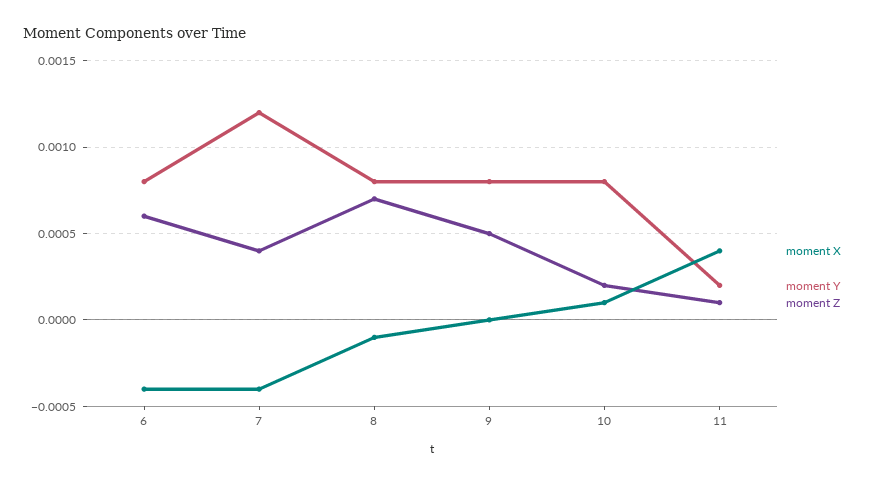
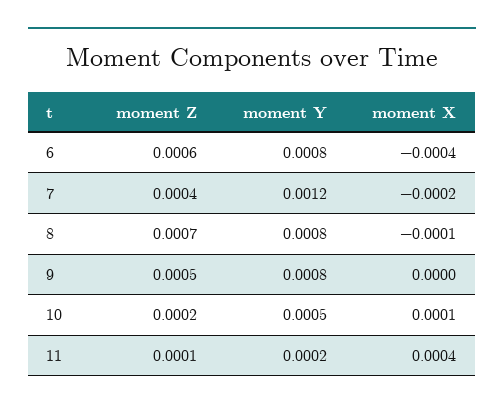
  {
    "moment X": {
      "6": -0.0004,
-     "7": -0.0004,
+     "7": -0.0002,
      "8": -0.0001,
      "9": 0,
      "10": 0.0001,
      "11": 0.0004
    },
    "moment Y": {
      "6": 0.0008,
      "7": 0.0012,
      "8": 0.0008,
      "9": 0.0008,
-     "10": 0.0008,
+     "10": 0.0005,
      "11": 0.0002
    },
    "moment Z": {
      "6": 0.0006,
      "7": 0.0004,
      "8": 0.0007,
      "9": 0.0005,
      "10": 0.0002,
      "11": 0.0001
    }
  }

